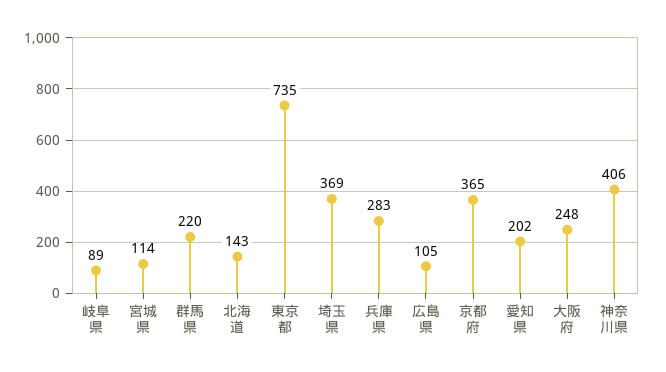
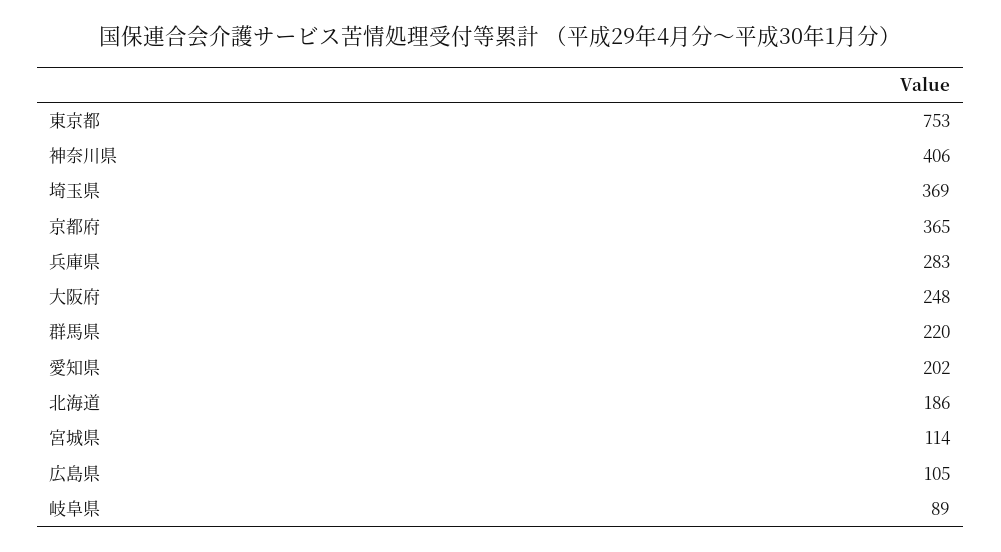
  {
    "岐阜県": 89,
    "宮城県": 114,
    "群馬県": 220,
-   "北海道": 143,
+   "北海道": 186,
-   "東京都": 735,
+   "東京都": 753,
    "埼玉県": 369,
    "兵庫県": 283,
    "広島県": 105,
    "京都府": 365,
    "愛知県": 202,
    "大阪府": 248,
    "神奈川県": 406
  }

